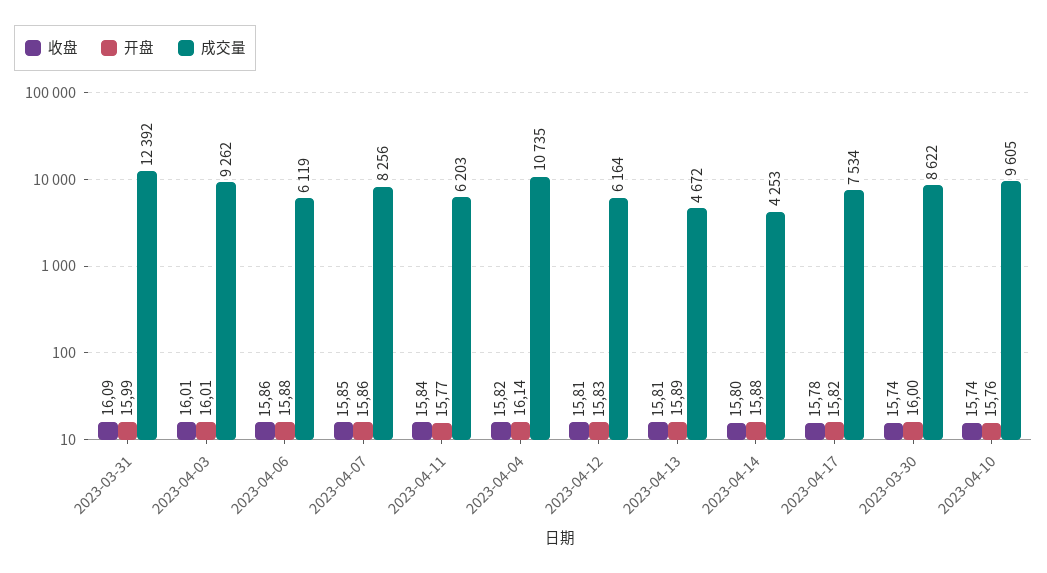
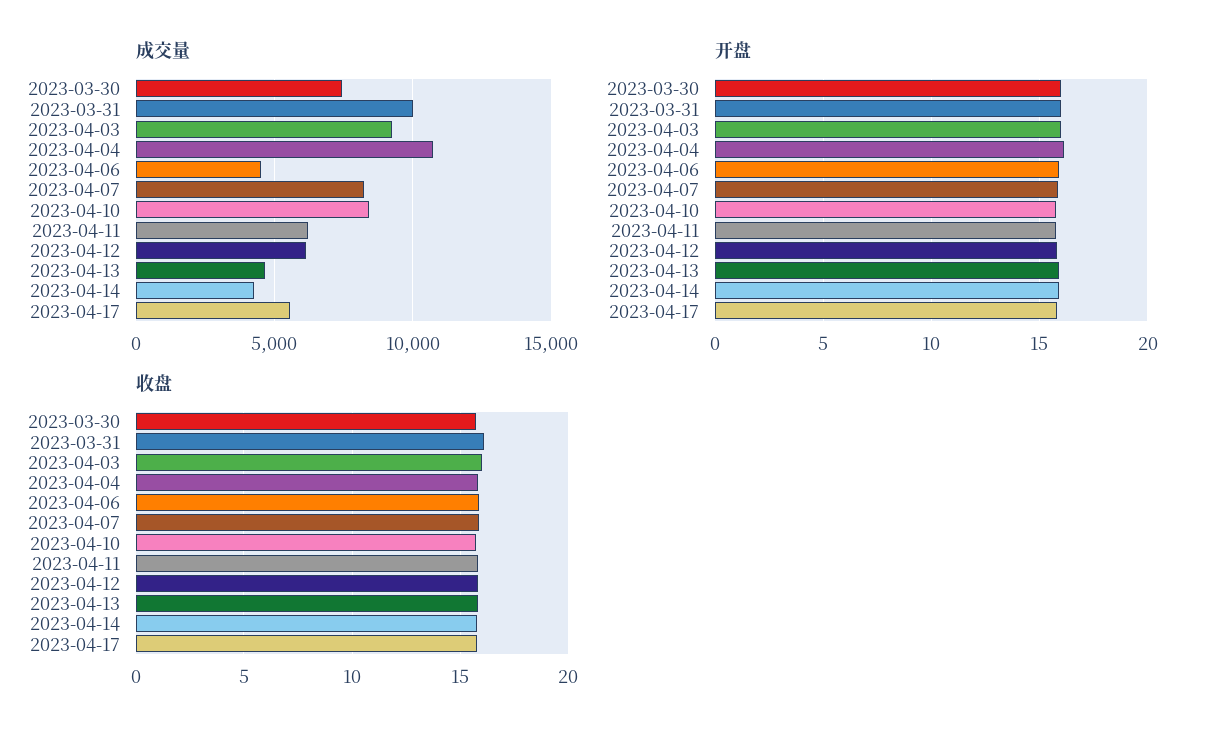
  {
    "收盘": {
      "2023-03-31": 16.09,
      "2023-04-03": 16.01,
      "2023-04-06": 15.86,
      "2023-04-07": 15.85,
      "2023-04-11": 15.84,
      "2023-04-04": 15.82,
      "2023-04-12": 15.81,
      "2023-04-13": 15.81,
      "2023-04-14": 15.8,
      "2023-04-17": 15.78,
      "2023-03-30": 15.74,
      "2023-04-10": 15.74
    },
    "开盘": {
      "2023-03-31": 15.99,
      "2023-04-03": 16.01,
      "2023-04-06": 15.88,
      "2023-04-07": 15.86,
      "2023-04-11": 15.77,
      "2023-04-04": 16.14,
      "2023-04-12": 15.83,
      "2023-04-13": 15.89,
      "2023-04-14": 15.88,
      "2023-04-17": 15.82,
      "2023-03-30": 16,
      "2023-04-10": 15.76
    },
    "成交量": {
-     "2023-03-31": 12392,
+     "2023-03-31": 10000,
      "2023-04-03": 9262,
-     "2023-04-06": 6119,
+     "2023-04-06": 4500,
      "2023-04-07": 8256,
      "2023-04-11": 6203,
      "2023-04-04": 10735,
      "2023-04-12": 6164,
      "2023-04-13": 4672,
      "2023-04-14": 4253,
-     "2023-04-17": 7534,
+     "2023-04-17": 5500,
-     "2023-03-30": 8622,
+     "2023-03-30": 7500,
-     "2023-04-10": 9605
+     "2023-04-10": 8500
    }
  }

